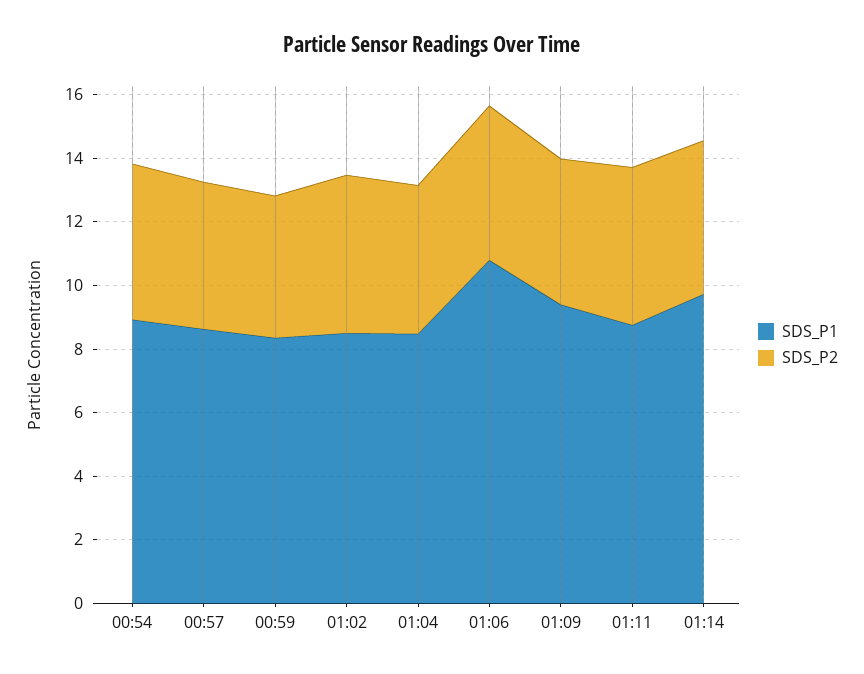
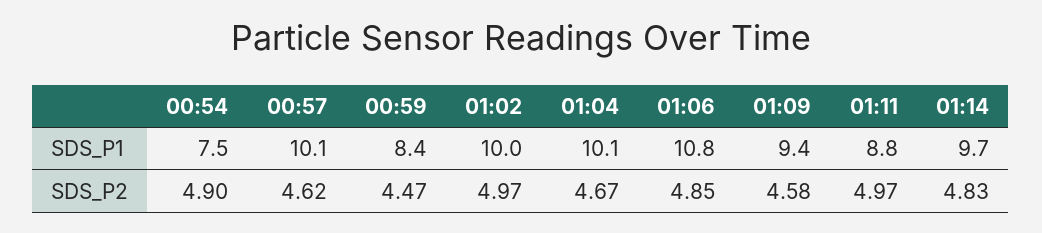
  {
    "SDS_P1": {
-     "00:54": 9,
+     "00:54": 7.5,
-     "00:57": 8.5,
+     "00:57": 10.1,
      "00:59": 8.4,
-     "01:02": 8.5,
+     "01:02": 10,
-     "01:04": 8.5,
+     "01:04": 10.1,
      "01:06": 10.8,
      "01:09": 9.4,
      "01:11": 8.8,
      "01:14": 9.7
    },
    "SDS_P2": {
      "00:54": 4.9,
      "00:57": 4.62,
      "00:59": 4.47,
      "01:02": 4.97,
      "01:04": 4.67,
      "01:06": 4.85,
      "01:09": 4.58,
      "01:11": 4.97,
      "01:14": 4.83
    }
  }

